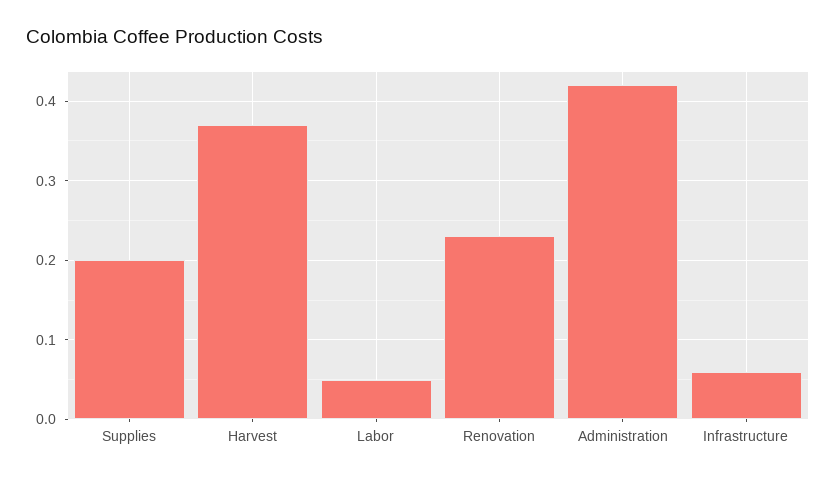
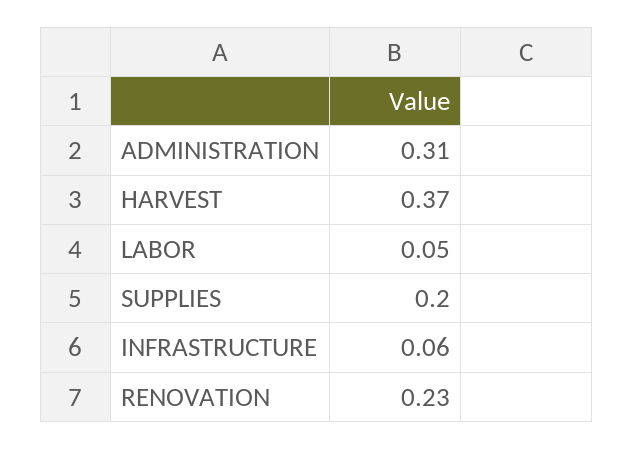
  {
    "Supplies": 0.2,
    "Harvest": 0.37,
    "Labor": 0.05,
    "Renovation": 0.23,
-   "Administration": 0.42,
+   "Administration": 0.31,
    "Infrastructure": 0.06
  }

